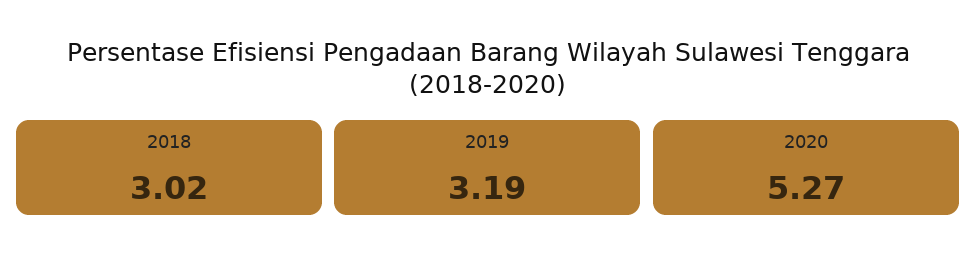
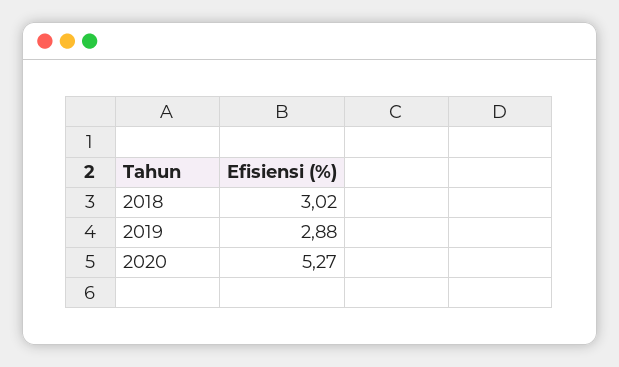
  {
    "2018": 3.02,
-   "2019": 3.19,
+   "2019": 2.88,
    "2020": 5.27
  }

